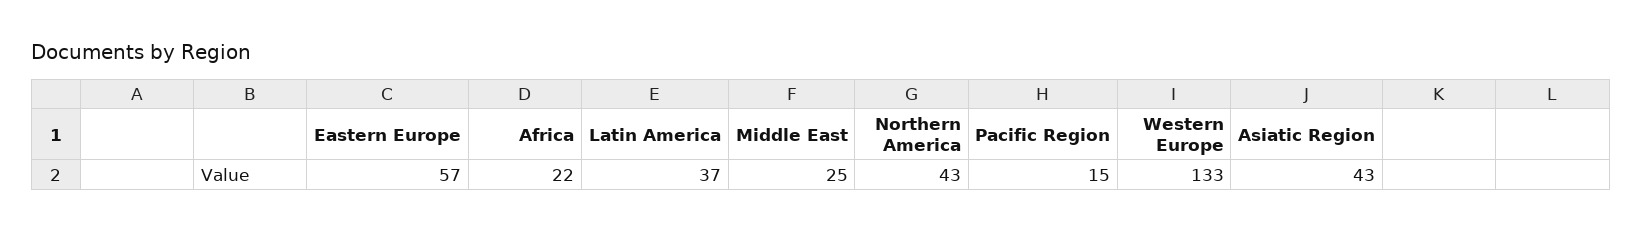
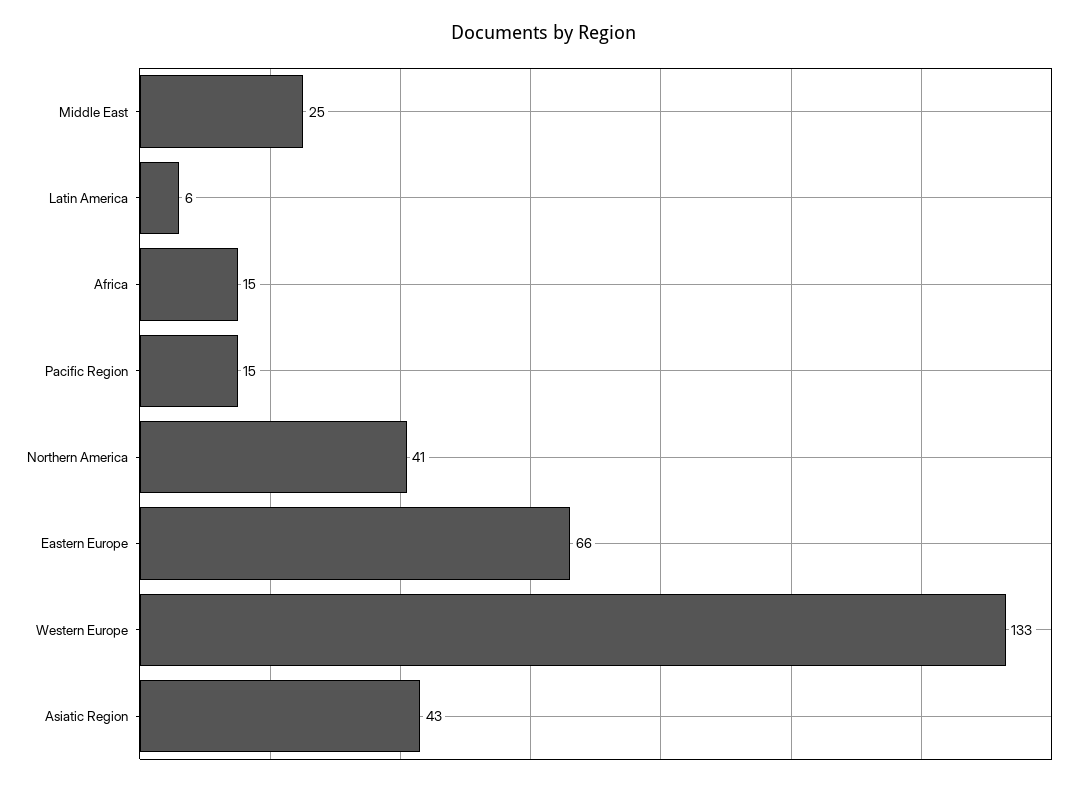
  {
-   "Eastern Europe": 57,
+   "Eastern Europe": 66,
-   "Africa": 22,
+   "Africa": 15,
-   "Latin America": 37,
+   "Latin America": 6,
    "Middle East": 25,
-   "Northern America": 43,
+   "Northern America": 41,
    "Pacific Region": 15,
    "Western Europe": 133,
    "Asiatic Region": 43
  }

